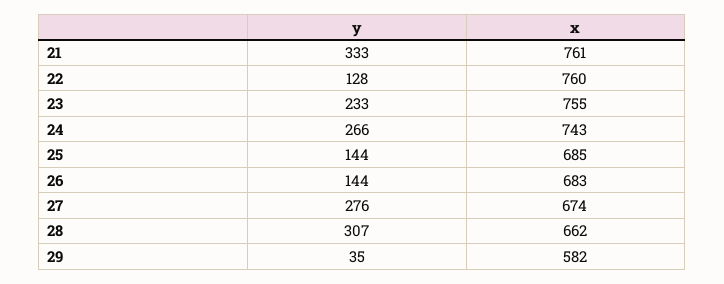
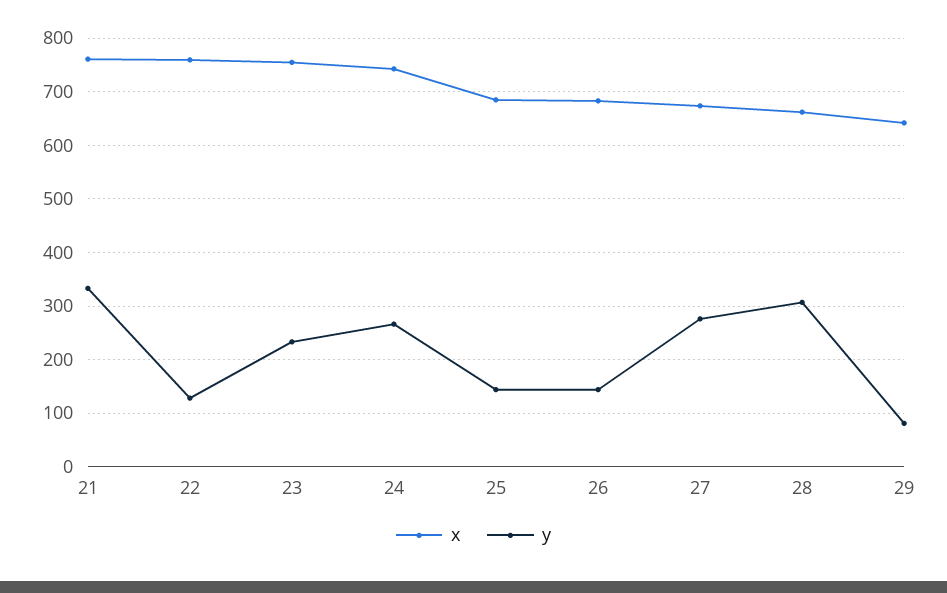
  {
    "y": {
      "21": 333,
      "22": 128,
      "23": 233,
      "24": 266,
      "25": 144,
      "26": 144,
      "27": 276,
      "28": 307,
-     "29": 35
+     "29": 80
    },
    "x": {
      "21": 761,
      "22": 760,
      "23": 755,
      "24": 743,
      "25": 685,
      "26": 683,
      "27": 674,
      "28": 662,
-     "29": 582
+     "29": 640
    }
  }

